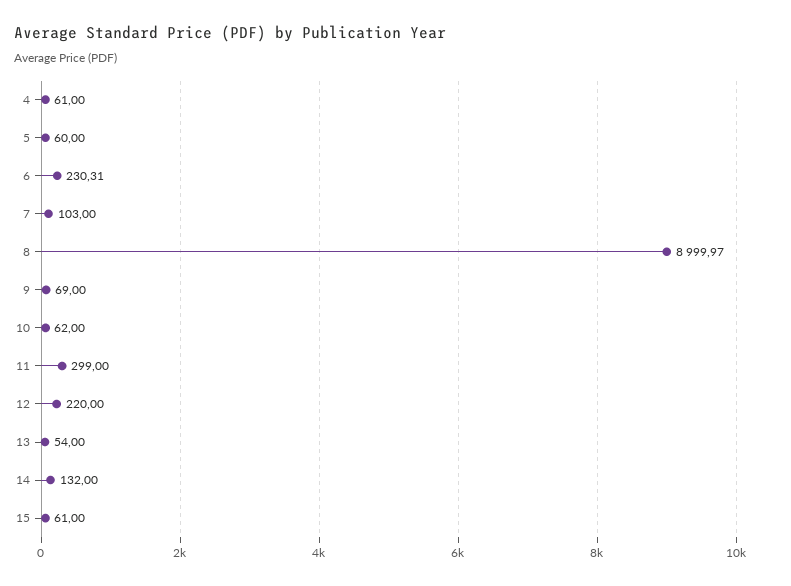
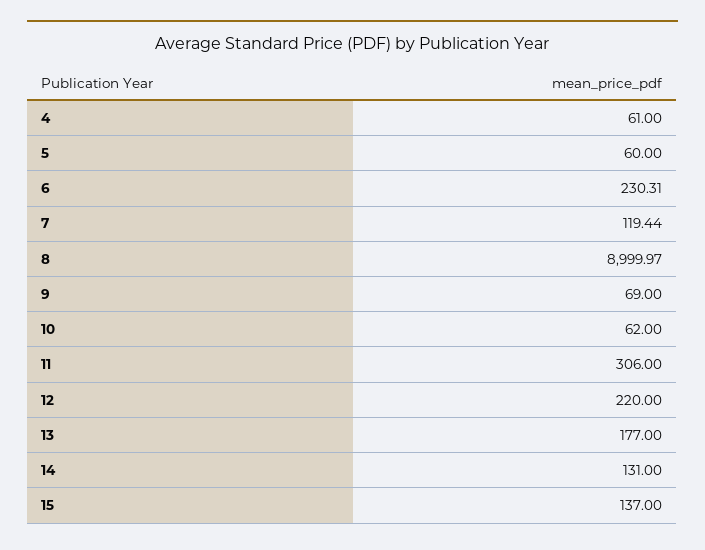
  {
    "4": 61,
    "5": 60,
    "6": 230.31,
-   "7": 103,
+   "7": 119.44,
    "8": 8999.97,
    "9": 69,
    "10": 62,
-   "11": 299,
+   "11": 306,
    "12": 220,
-   "13": 54,
+   "13": 177,
-   "14": 132,
+   "14": 131,
-   "15": 61
+   "15": 137
  }

